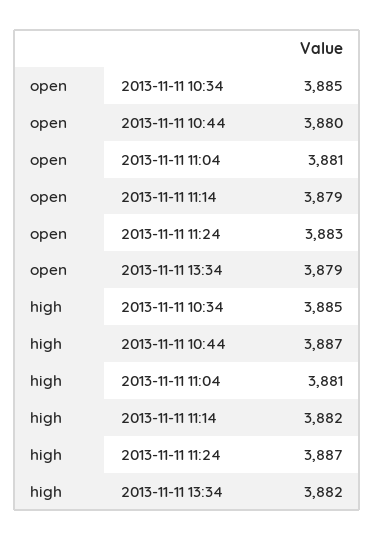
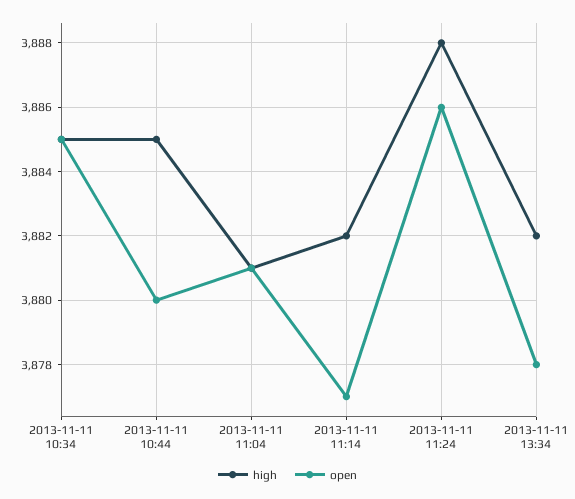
  {
    "open": {
      "2013-11-11 10:34": 3885,
      "2013-11-11 10:44": 3880,
      "2013-11-11 11:04": 3881,
-     "2013-11-11 11:14": 3879,
+     "2013-11-11 11:14": 3877,
-     "2013-11-11 11:24": 3883,
+     "2013-11-11 11:24": 3886,
-     "2013-11-11 13:34": 3879
+     "2013-11-11 13:34": 3878
    },
    "high": {
      "2013-11-11 10:34": 3885,
-     "2013-11-11 10:44": 3887,
+     "2013-11-11 10:44": 3885,
      "2013-11-11 11:04": 3881,
      "2013-11-11 11:14": 3882,
-     "2013-11-11 11:24": 3887,
+     "2013-11-11 11:24": 3888,
      "2013-11-11 13:34": 3882
    }
  }

